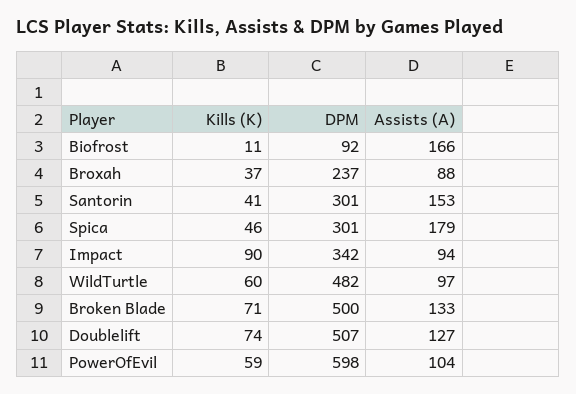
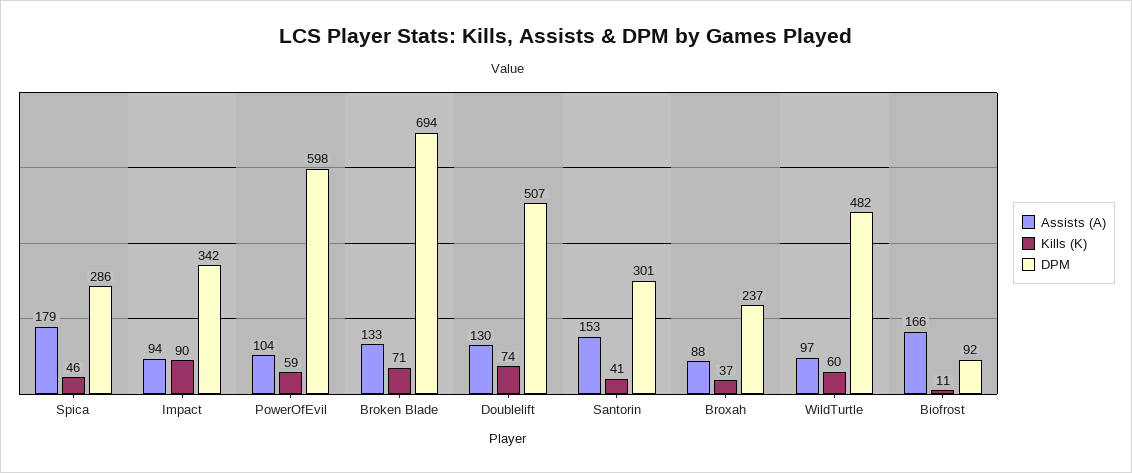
  {
    "Kills (K)": {
      "Biofrost": 11,
      "Broxah": 37,
      "Santorin": 41,
      "Spica": 46,
      "Impact": 90,
      "WildTurtle": 60,
      "Broken Blade": 71,
      "Doublelift": 74,
      "PowerOfEvil": 59
    },
    "DPM": {
      "Biofrost": 92,
      "Broxah": 237,
      "Santorin": 301,
-     "Spica": 301,
+     "Spica": 286,
      "Impact": 342,
      "WildTurtle": 482,
-     "Broken Blade": 500,
+     "Broken Blade": 694,
      "Doublelift": 507,
      "PowerOfEvil": 598
    },
    "Assists (A)": {
      "Biofrost": 166,
      "Broxah": 88,
      "Santorin": 153,
      "Spica": 179,
      "Impact": 94,
      "WildTurtle": 97,
      "Broken Blade": 133,
-     "Doublelift": 127,
+     "Doublelift": 130,
      "PowerOfEvil": 104
    }
  }

